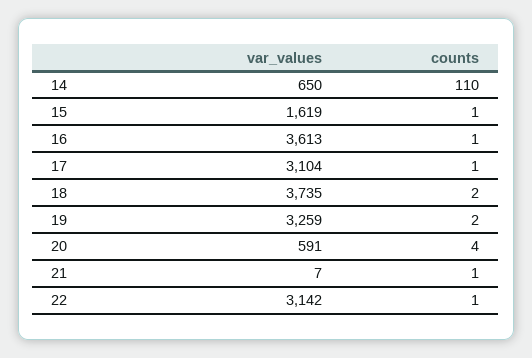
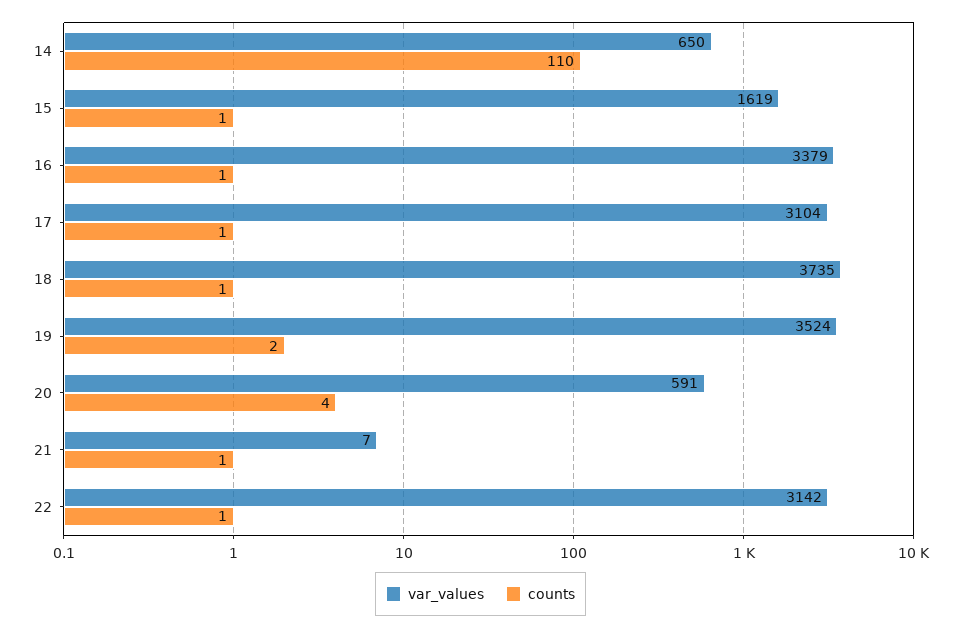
  {
    "var_values": {
      "14": 650,
      "15": 1619,
-     "16": 3613,
+     "16": 3379,
      "17": 3104,
      "18": 3735,
-     "19": 3259,
+     "19": 3524,
      "20": 591,
      "21": 7,
      "22": 3142
    },
    "counts": {
      "14": 110,
      "15": 1,
      "16": 1,
      "17": 1,
-     "18": 2,
+     "18": 1,
      "19": 2,
      "20": 4,
      "21": 1,
      "22": 1
    }
  }

